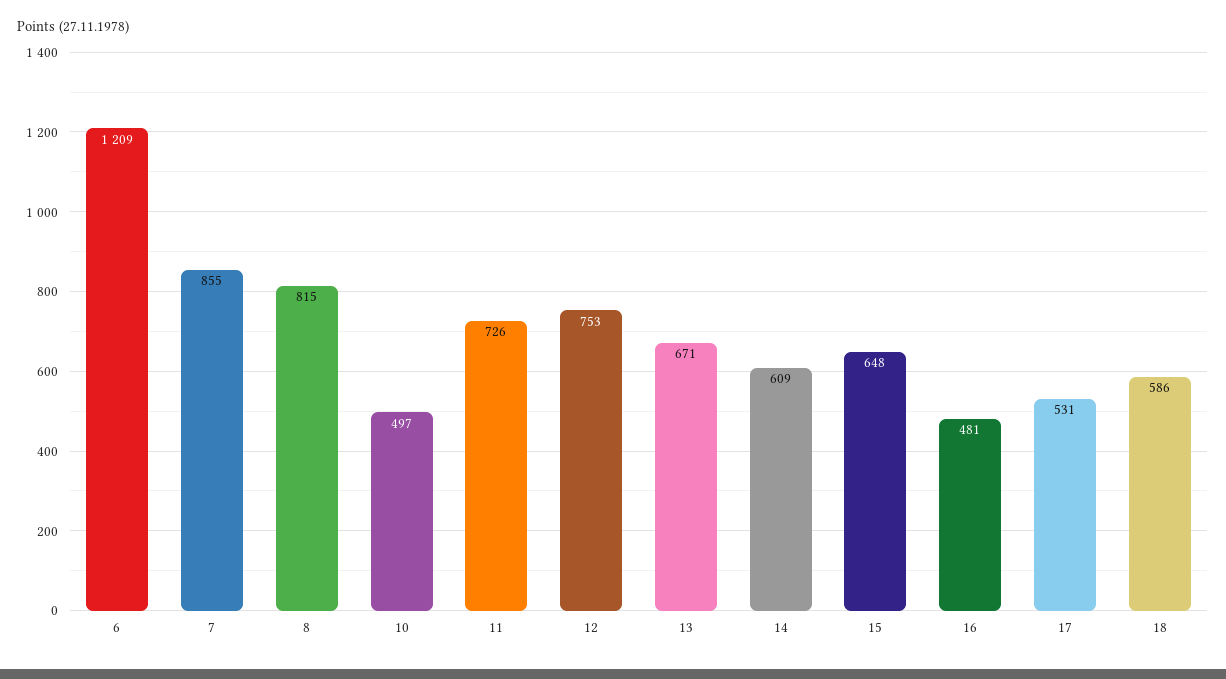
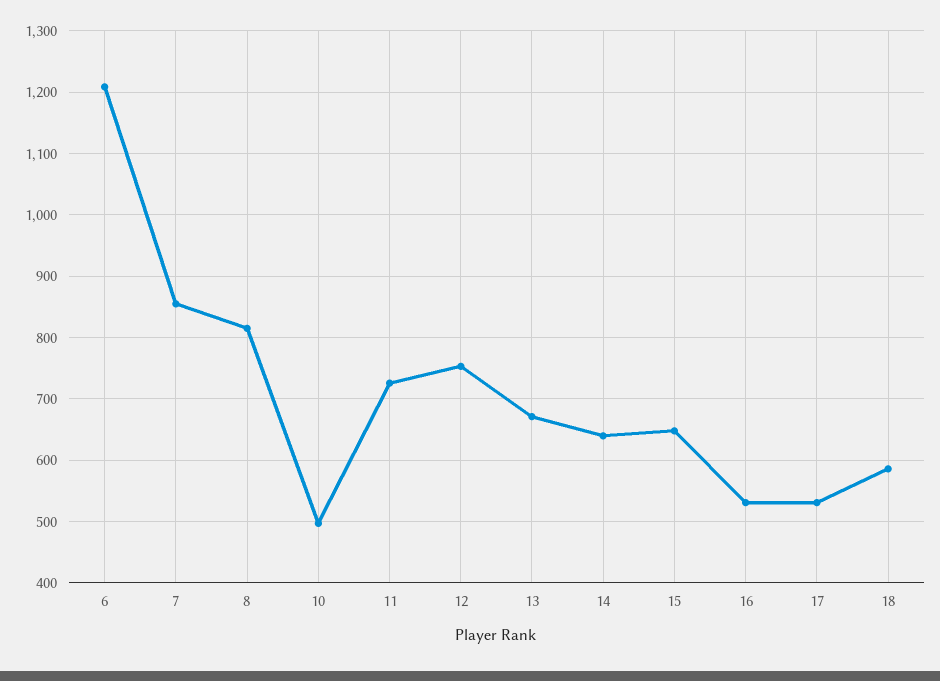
  {
    "6": 1209,
    "7": 855,
    "8": 815,
    "10": 497,
    "11": 726,
    "12": 753,
    "13": 671,
-   "14": 609,
+   "14": 640,
    "15": 648,
-   "16": 481,
+   "16": 530,
    "17": 531,
    "18": 586
  }

